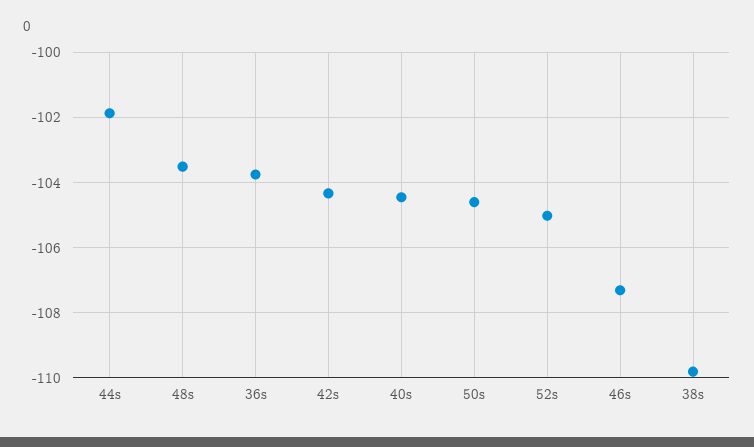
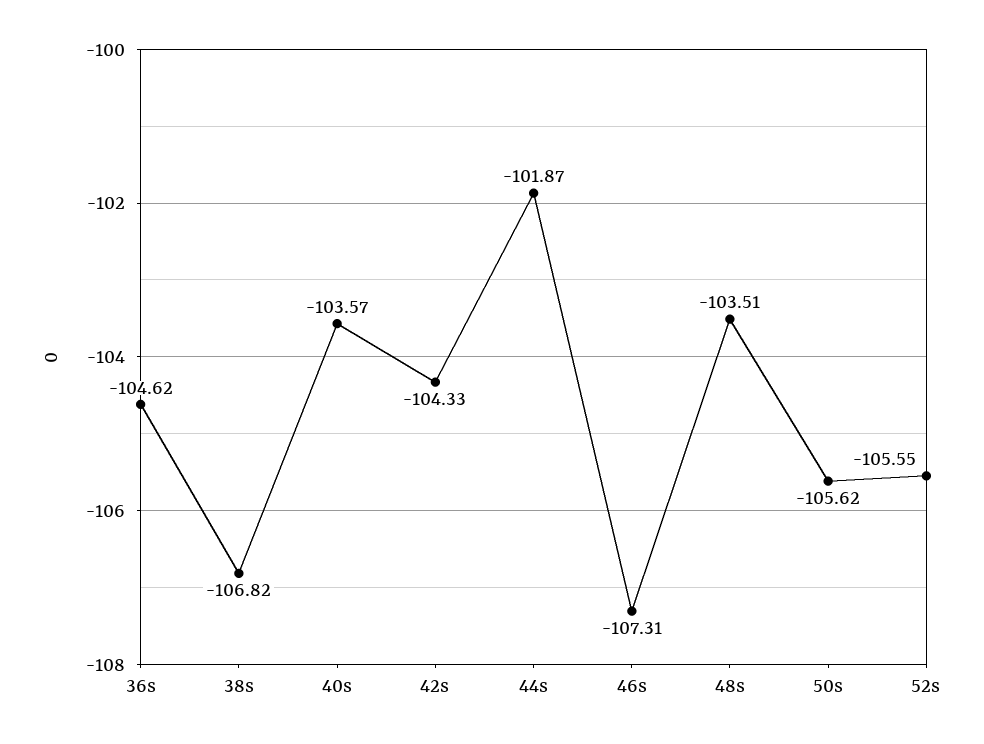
  {
    "44s": -101.87,
    "48s": -103.51,
-   "36s": -103.8,
+   "36s": -104.62,
    "42s": -104.33,
-   "40s": -104.4,
+   "40s": -103.57,
-   "50s": -104.6,
+   "50s": -105.62,
-   "52s": -105,
+   "52s": -105.55,
    "46s": -107.31,
-   "38s": -109.8
+   "38s": -106.82
  }

